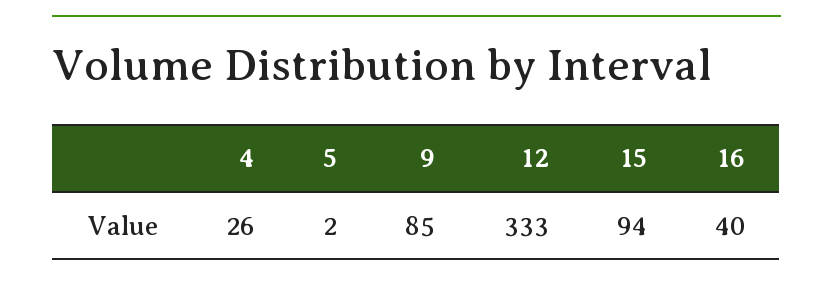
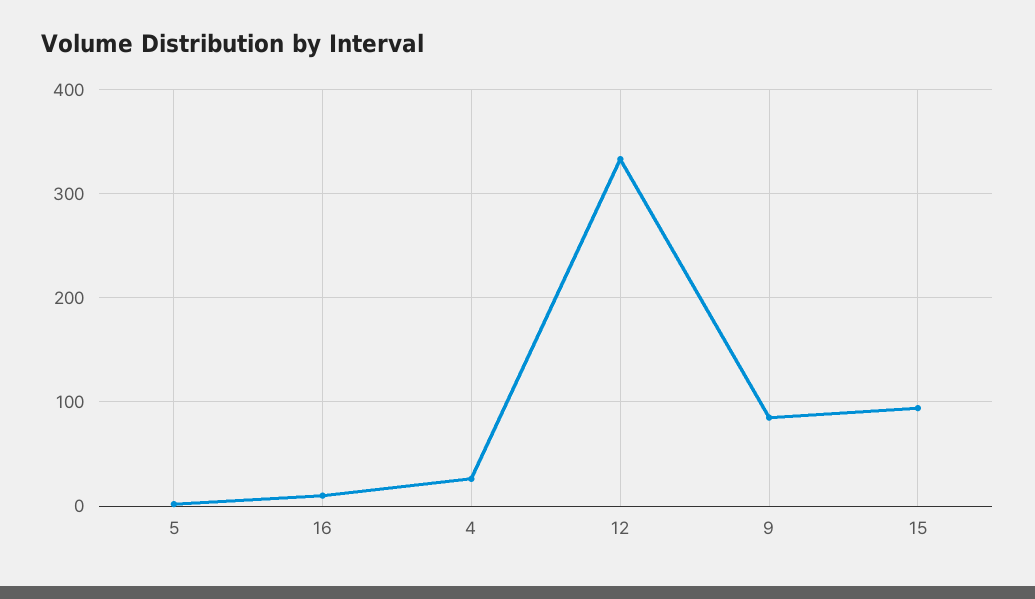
  {
    "4": 26,
    "5": 2,
    "9": 85,
    "12": 333,
    "15": 94,
-   "16": 40
+   "16": 10
  }

